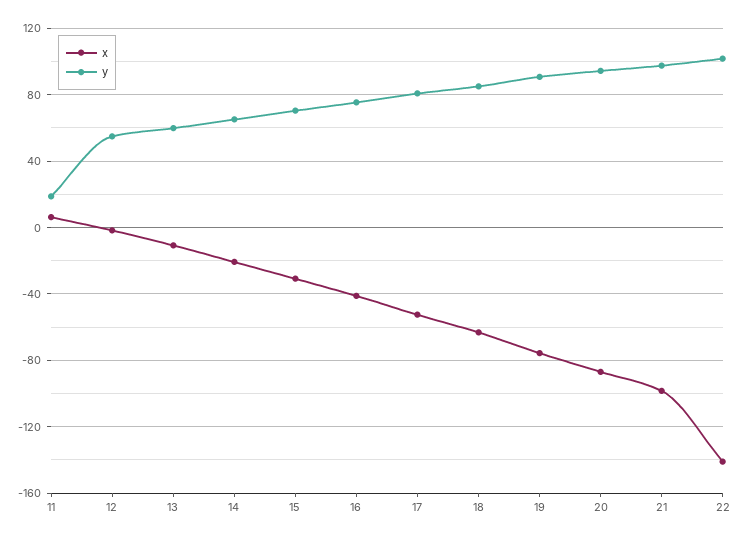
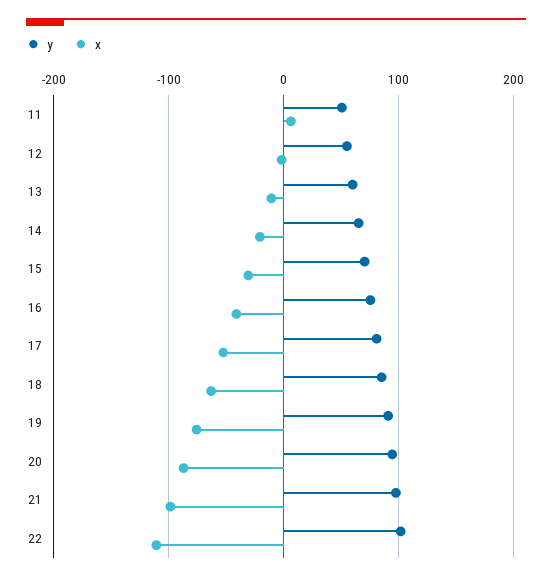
  {
    "x": {
      "11": 5,
      "12": 0,
      "13": -10,
      "14": -20,
      "15": -30,
      "16": -40,
      "17": -55,
      "18": -65,
      "19": -75,
      "20": -85,
      "21": -100,
-     "22": -140
+     "22": -110
    },
    "y": {
-     "11": 20,
+     "11": 50,
      "12": 55,
      "13": 60,
      "14": 65,
      "15": 70,
      "16": 75,
      "17": 80,
      "18": 85,
      "19": 90,
      "20": 95,
      "21": 100,
      "22": 100
    }
  }

